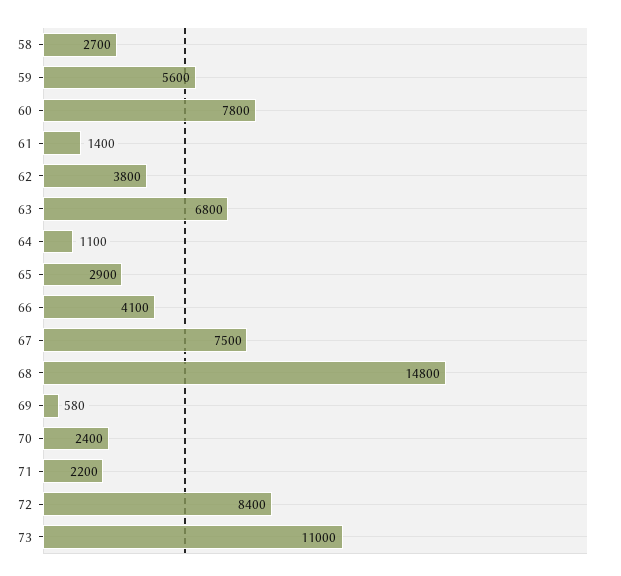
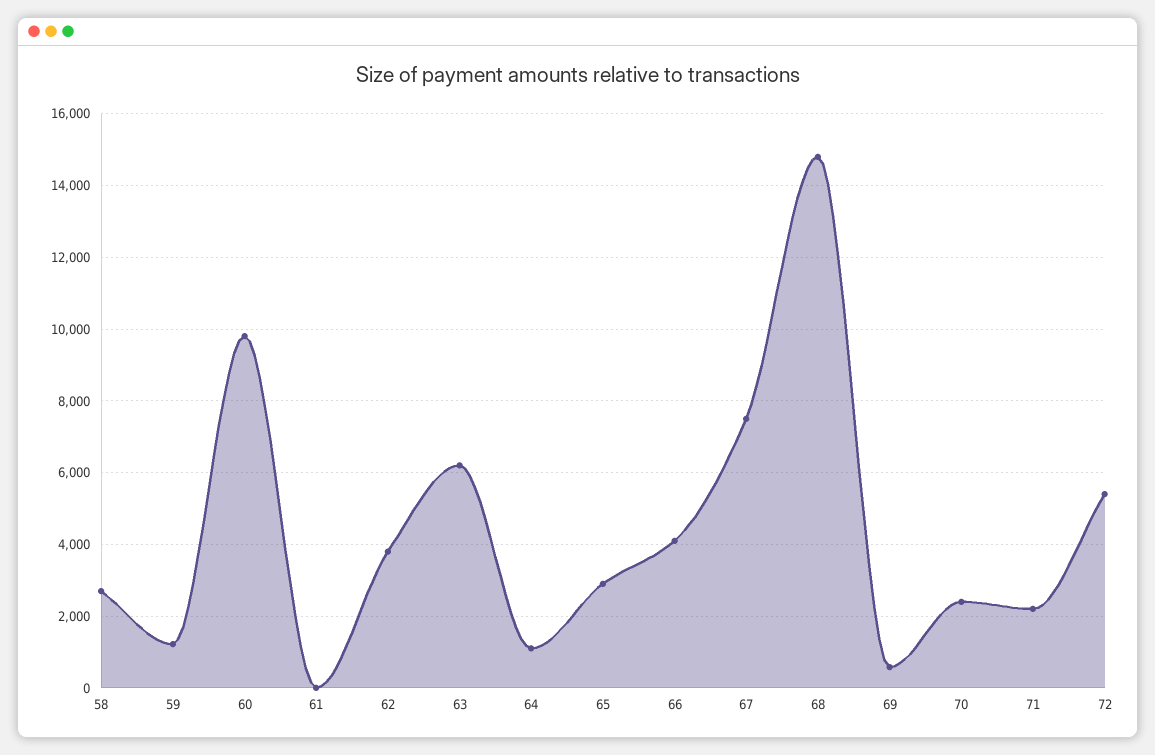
  {
    "58": 2700,
-   "59": 5600,
+   "59": 1200,
-   "60": 7800,
+   "60": 9800,
-   "61": 1400,
+   "61": 0,
    "62": 3800,
-   "63": 6800,
+   "63": 6200,
    "64": 1100,
    "65": 2900,
    "66": 4100,
    "67": 7500,
    "68": 14800,
    "69": 580,
    "70": 2400,
    "71": 2200,
-   "72": 8400,
+   "72": 5400
-   "73": 11000
  }

